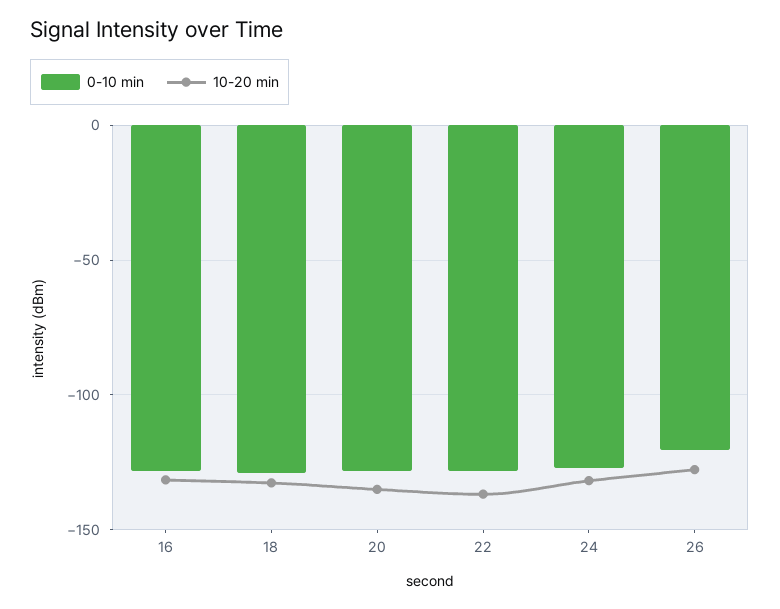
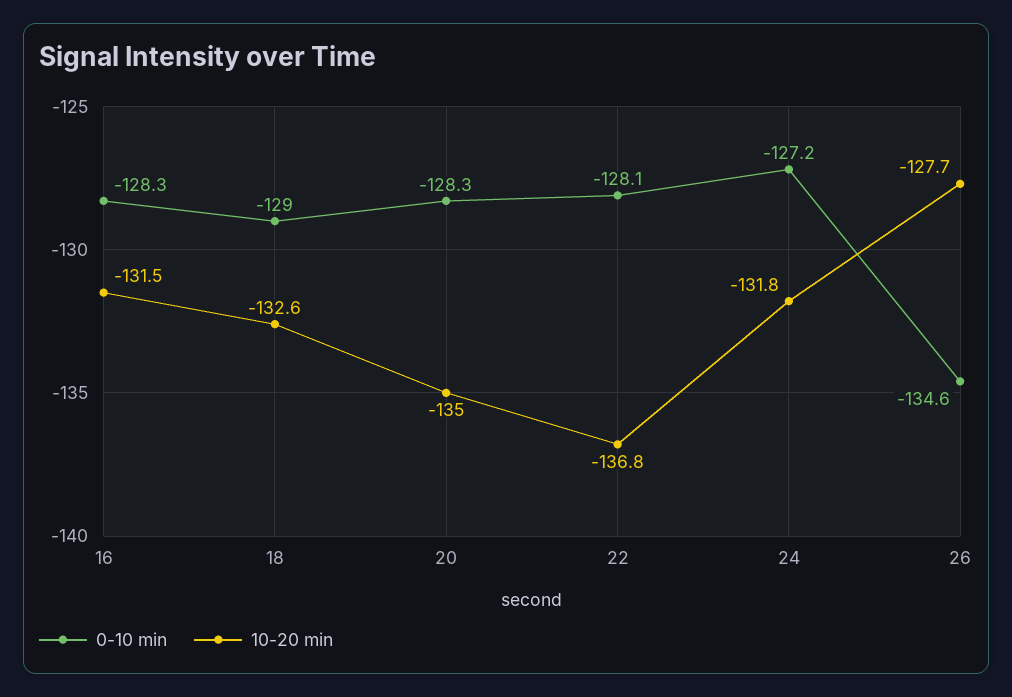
  {
    "0-10 min": {
      "16": -128.3,
      "18": -129,
      "20": -128.3,
      "22": -128.1,
      "24": -127.2,
-     "26": -120
+     "26": -134.6
    },
    "10-20 min": {
      "16": -131.5,
      "18": -132.6,
      "20": -135,
      "22": -136.8,
      "24": -131.8,
      "26": -127.7
    }
  }

